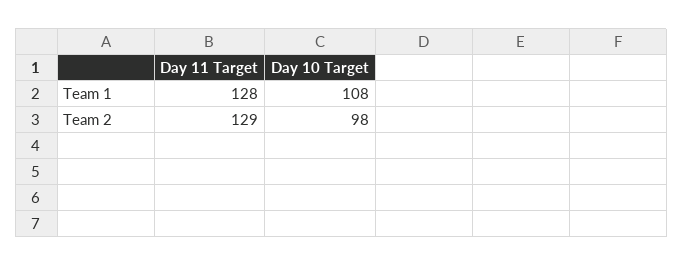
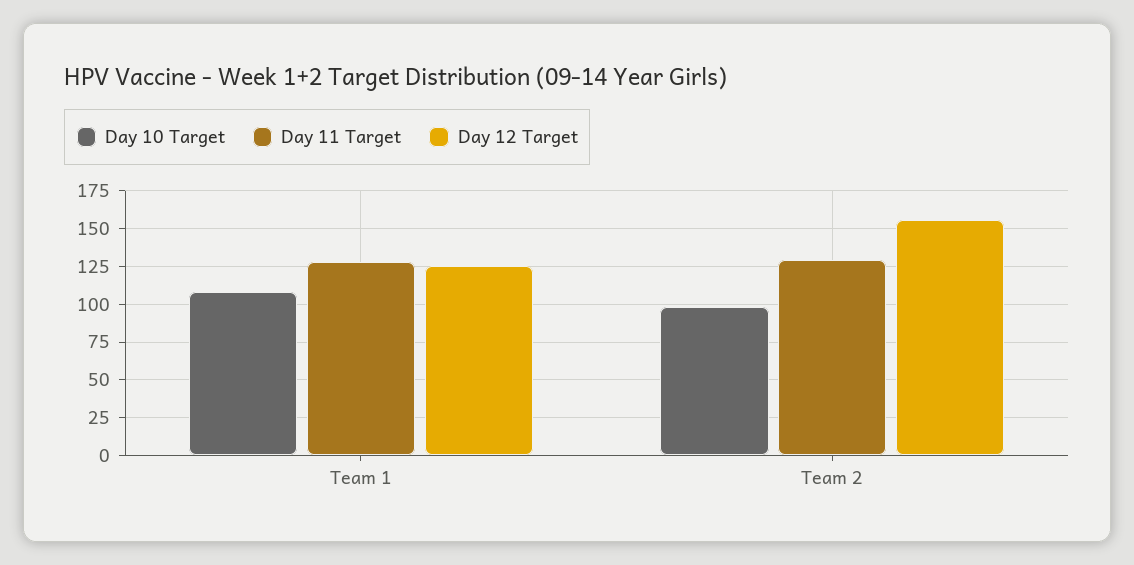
  {
    "Day 11 Target": {
      "Team 1": 128,
      "Team 2": 129
    },
    "Day 10 Target": {
      "Team 1": 108,
      "Team 2": 98
-   }
+   },
+   "Day 12 Target": {
+     "Team 1": 125,
+     "Team 2": 155
+   }
  }

